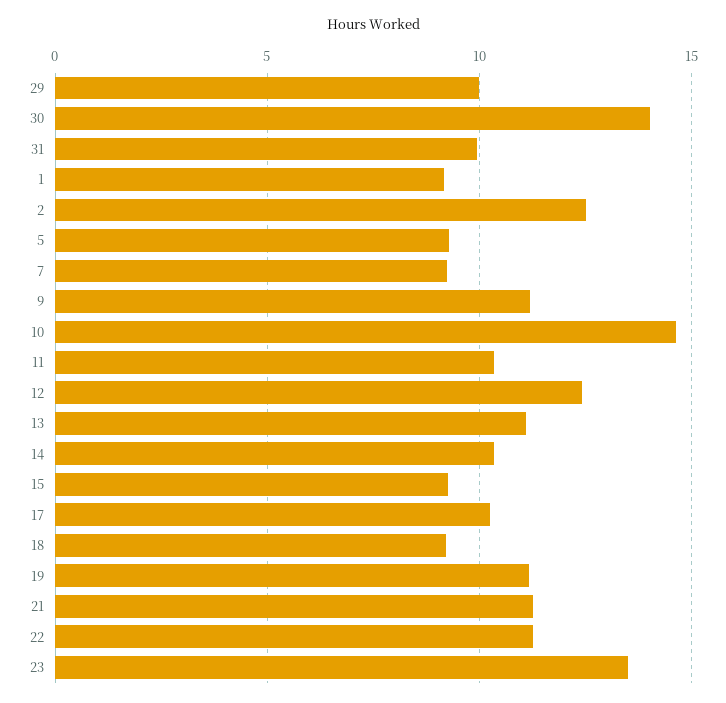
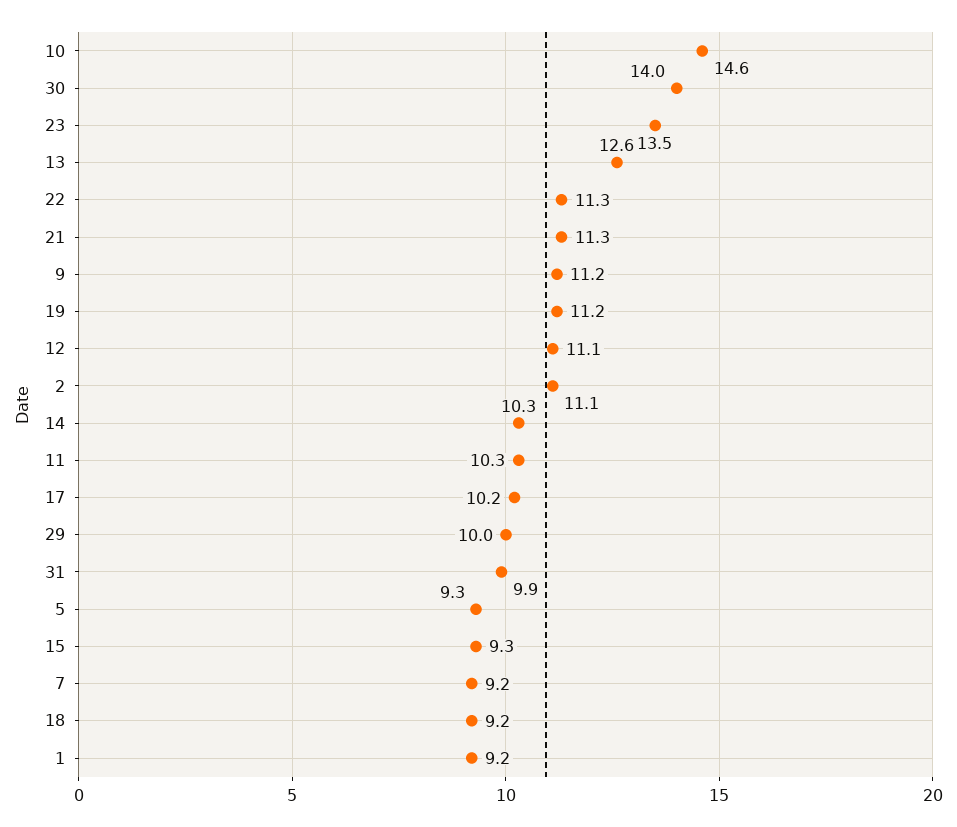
  {
    "29": 10,
    "30": 14,
    "31": 9.9,
    "1": 9.2,
-   "2": 12.5,
+   "2": 11.1,
    "5": 9.3,
    "7": 9.2,
    "9": 11.2,
    "10": 14.6,
    "11": 10.3,
-   "12": 12.5,
+   "12": 11.1,
-   "13": 11,
+   "13": 12.6,
    "14": 10.3,
    "15": 9.3,
    "17": 10.2,
    "18": 9.2,
    "19": 11.2,
    "21": 11.3,
    "22": 11.3,
    "23": 13.5
  }

